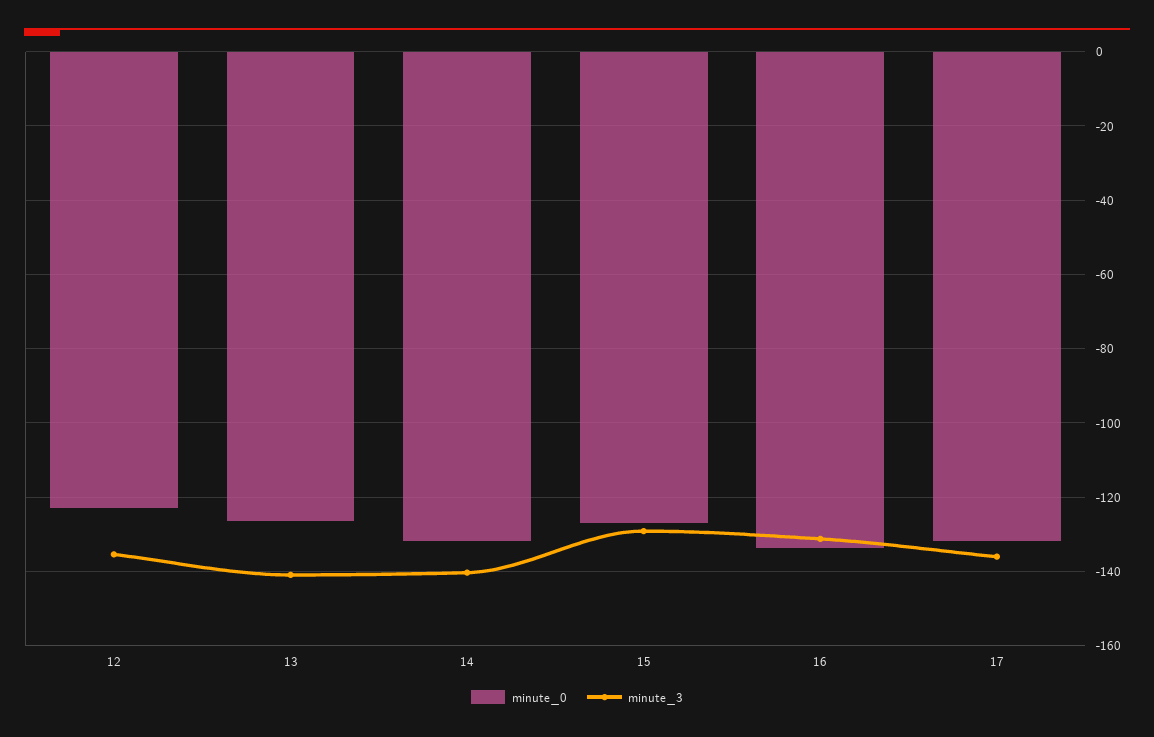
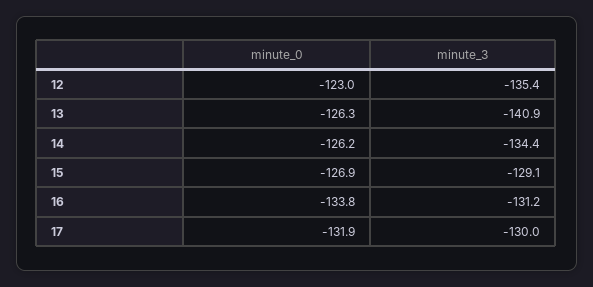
  {
    "minute_0": {
      "12": -123,
      "13": -126.3,
-     "14": -132,
+     "14": -126.2,
      "15": -126.9,
      "16": -133.8,
      "17": -131.9
    },
    "minute_3": {
      "12": -135.4,
      "13": -140.9,
-     "14": -140,
+     "14": -134.4,
      "15": -129.1,
      "16": -131.2,
-     "17": -136
+     "17": -130
    }
  }

